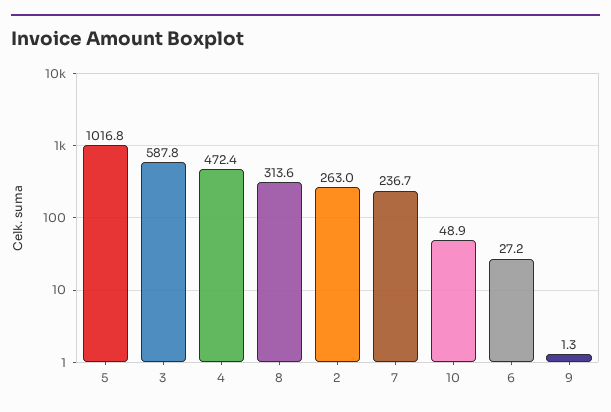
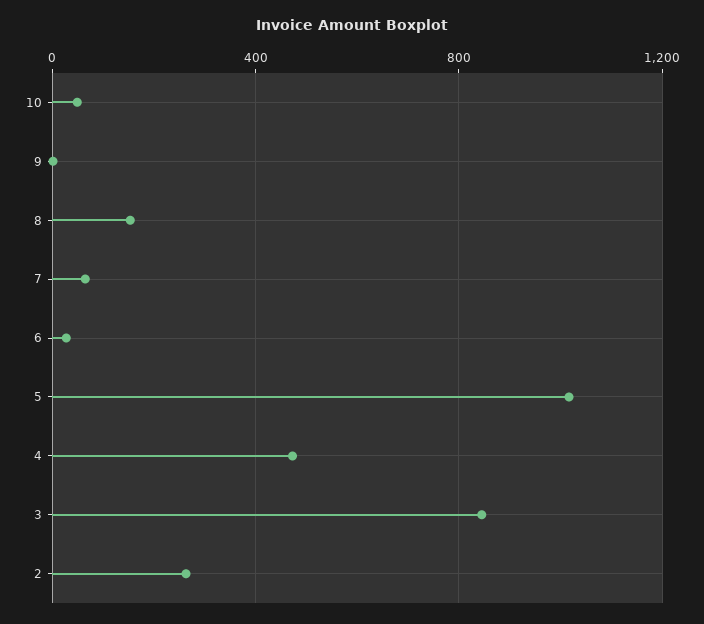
  {
    "5": 1016.8,
-   "3": 587.8,
+   "3": 850,
    "4": 472.4,
-   "8": 313.6,
+   "8": 150,
    "2": 263,
-   "7": 236.7,
+   "7": 50,
    "10": 48.9,
    "6": 27.2,
    "9": 1.3
  }

